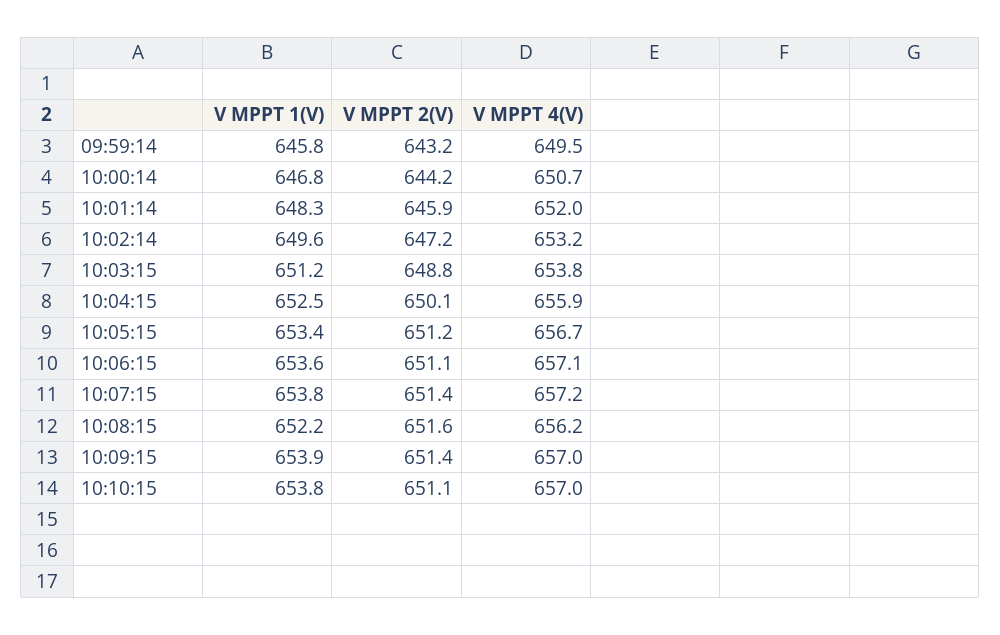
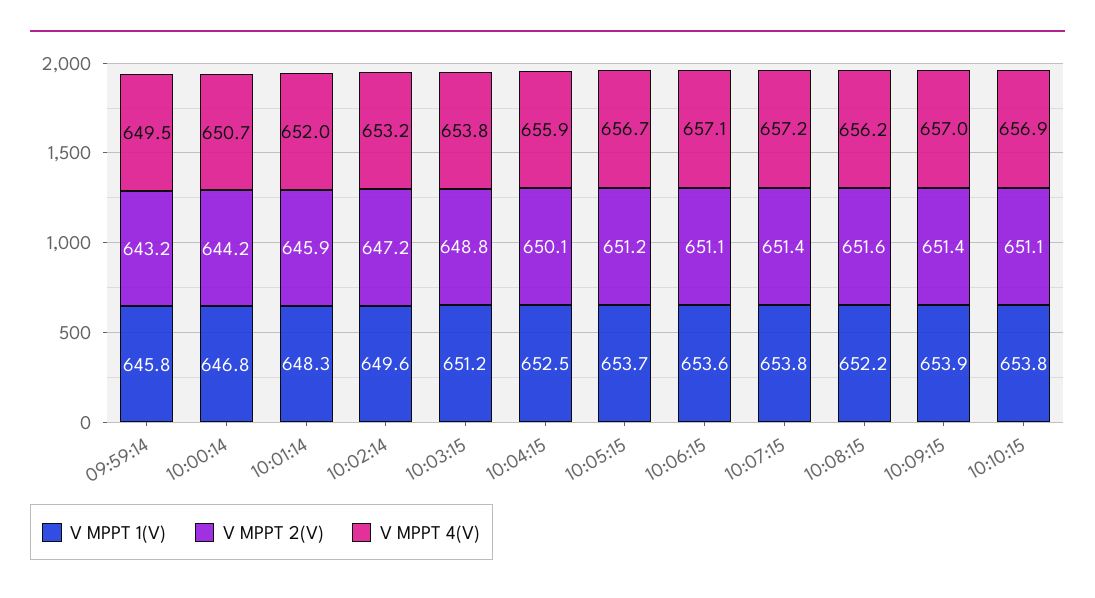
  {
    "V MPPT 1(V)": {
      "09:59:14": 645.8,
      "10:00:14": 646.8,
      "10:01:14": 648.3,
      "10:02:14": 649.6,
      "10:03:15": 651.2,
      "10:04:15": 652.5,
-     "10:05:15": 653.4,
+     "10:05:15": 653.7,
      "10:06:15": 653.6,
      "10:07:15": 653.8,
      "10:08:15": 652.2,
      "10:09:15": 653.9,
      "10:10:15": 653.8
    },
    "V MPPT 2(V)": {
      "09:59:14": 643.2,
      "10:00:14": 644.2,
      "10:01:14": 645.9,
      "10:02:14": 647.2,
      "10:03:15": 648.8,
      "10:04:15": 650.1,
      "10:05:15": 651.2,
      "10:06:15": 651.1,
      "10:07:15": 651.4,
      "10:08:15": 651.6,
      "10:09:15": 651.4,
      "10:10:15": 651.1
    },
    "V MPPT 4(V)": {
      "09:59:14": 649.5,
      "10:00:14": 650.7,
      "10:01:14": 652,
      "10:02:14": 653.2,
      "10:03:15": 653.8,
      "10:04:15": 655.9,
      "10:05:15": 656.7,
      "10:06:15": 657.1,
      "10:07:15": 657.2,
      "10:08:15": 656.2,
      "10:09:15": 657,
-     "10:10:15": 657
+     "10:10:15": 656.9
    }
  }

